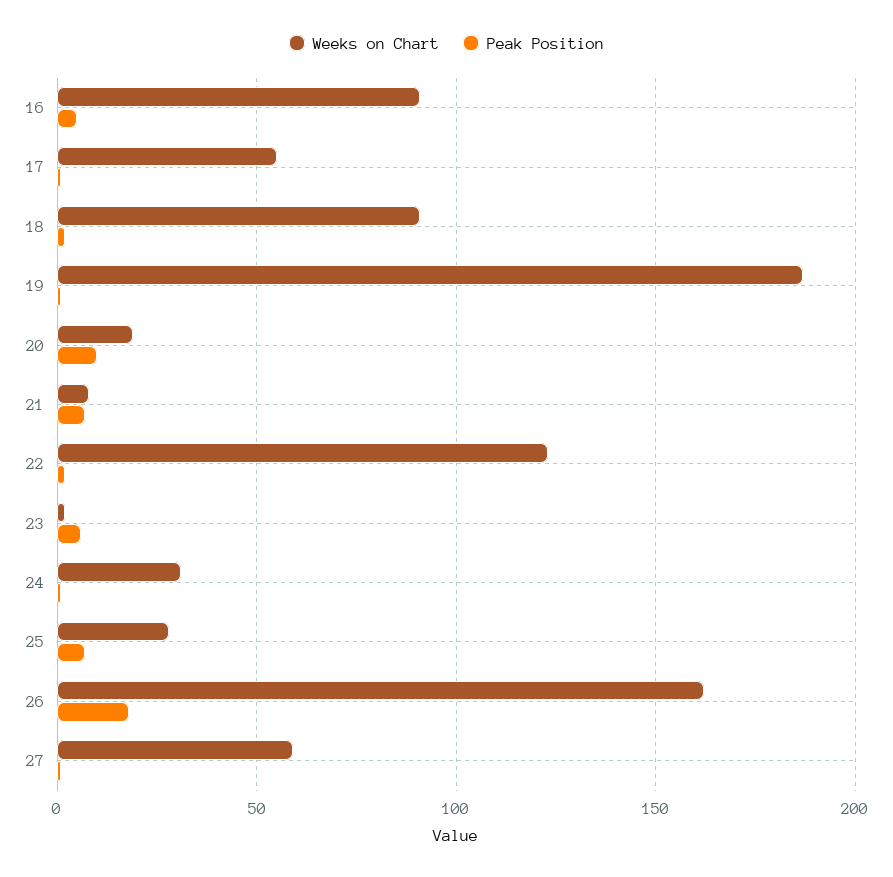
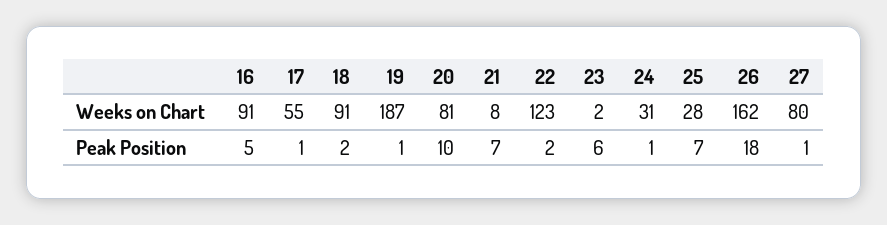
  {
    "Weeks on Chart": {
      "16": 91,
      "17": 55,
      "18": 91,
      "19": 187,
-     "20": 20,
+     "20": 81,
      "21": 8,
      "22": 123,
      "23": 2,
      "24": 31,
      "25": 28,
      "26": 162,
-     "27": 60
+     "27": 80
    },
    "Peak Position": {
      "16": 5,
      "17": 1,
      "18": 2,
      "19": 1,
      "20": 10,
      "21": 7,
      "22": 2,
      "23": 6,
      "24": 1,
      "25": 7,
      "26": 18,
      "27": 1
    }
  }

